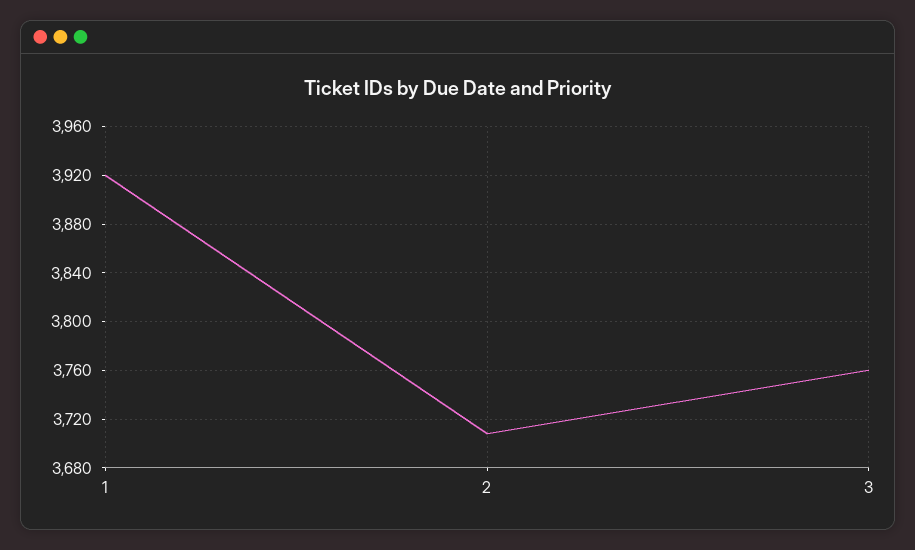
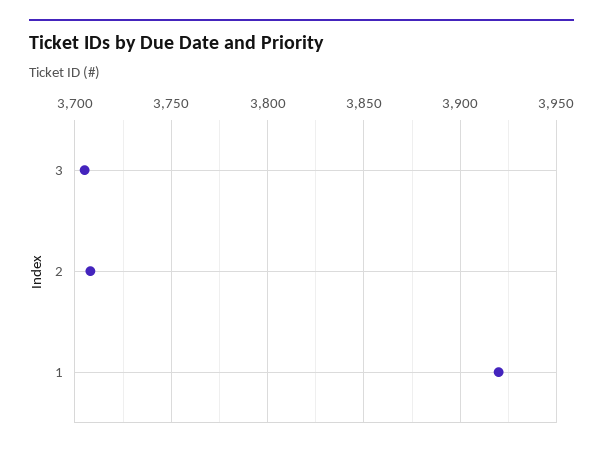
  {
    "1": 3920,
    "2": 3710,
-   "3": 3760
+   "3": 3705
  }

